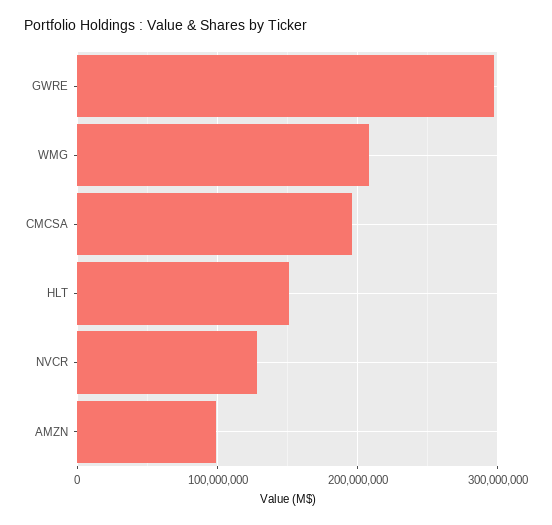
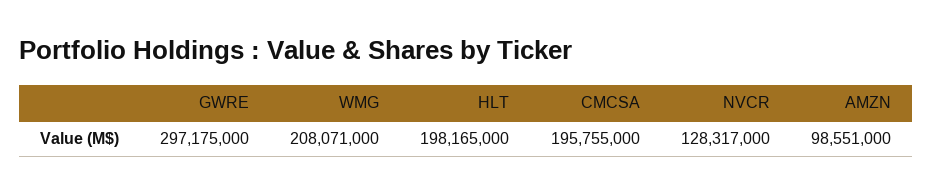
  {
    "GWRE": 297175000,
    "WMG": 208071000,
    "CMCSA": 195755000,
-   "HLT": 150000000,
+   "HLT": 198165000,
    "NVCR": 128317000,
    "AMZN": 98551000
  }

